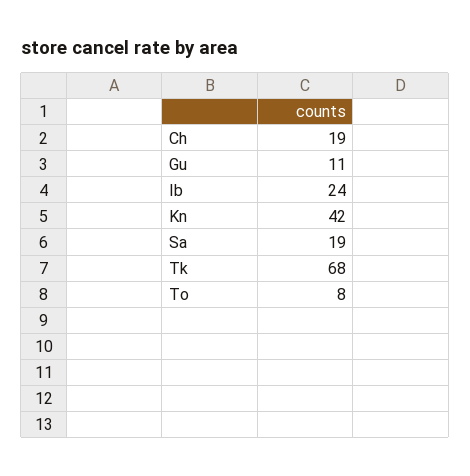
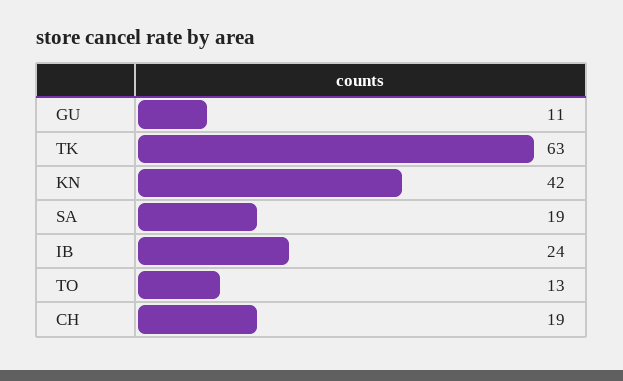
  {
    "Ch": 19,
    "Gu": 11,
    "Ib": 24,
    "Kn": 42,
    "Sa": 19,
-   "Tk": 68,
+   "Tk": 63,
-   "To": 8
+   "To": 13
  }

